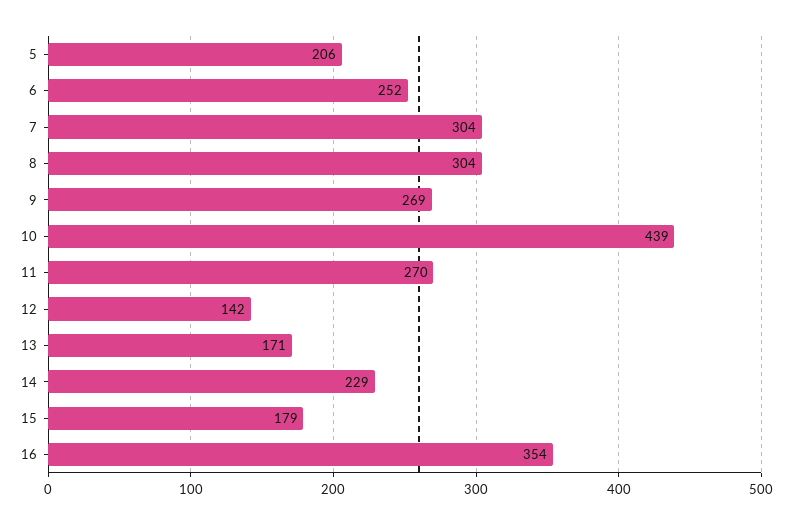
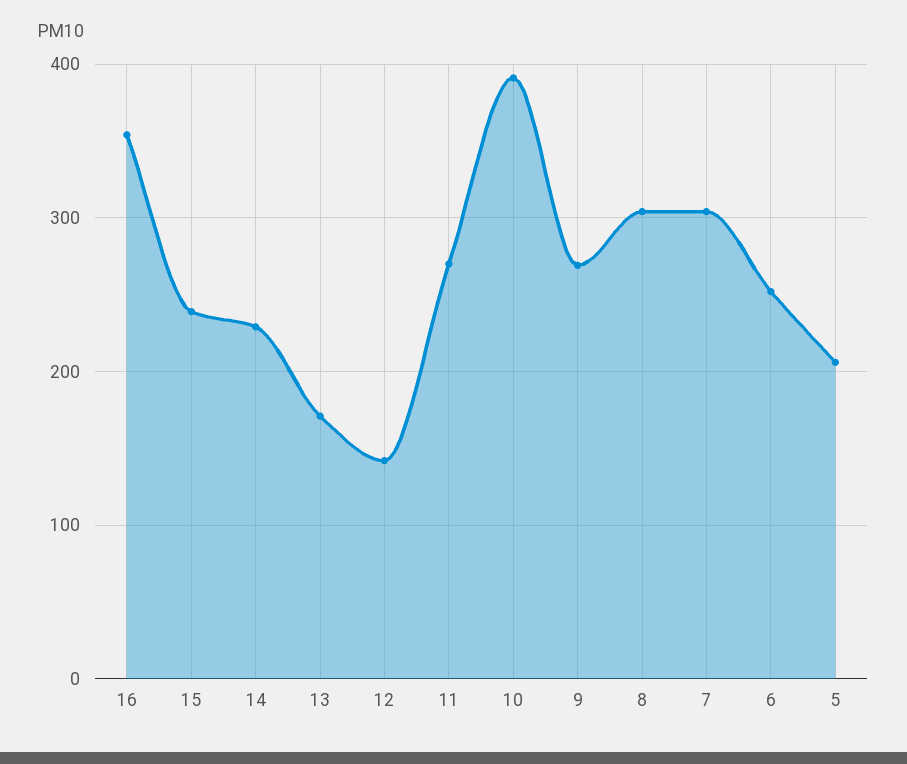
  {
    "5": 206,
    "6": 252,
    "7": 304,
    "8": 304,
    "9": 269,
-   "10": 439,
+   "10": 390,
    "11": 270,
    "12": 142,
    "13": 171,
    "14": 229,
-   "15": 179,
+   "15": 240,
    "16": 354
  }

